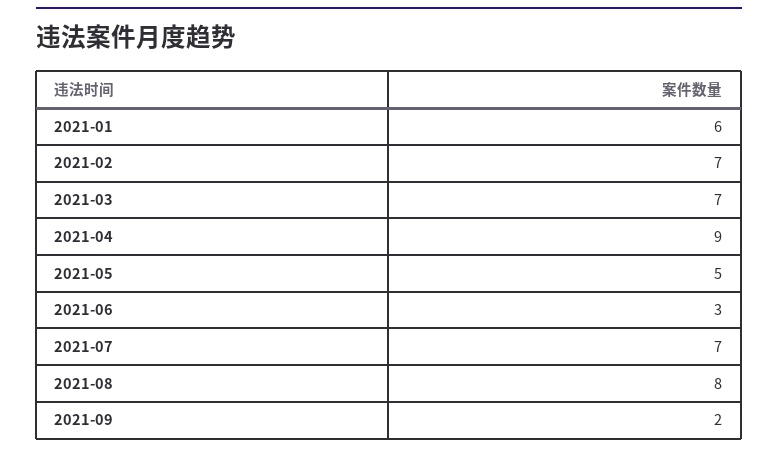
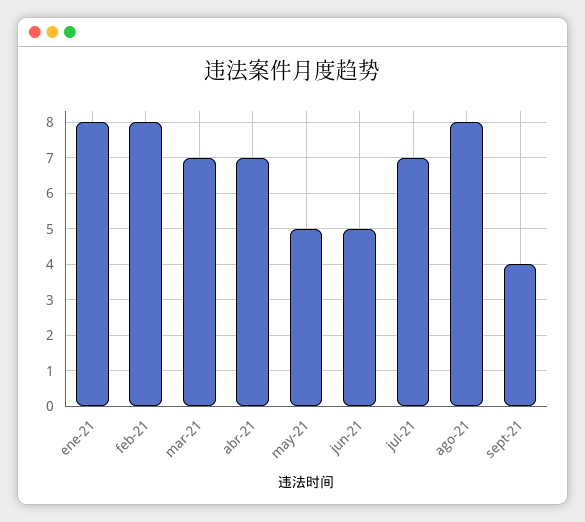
  {
-   "2021-01": 6,
+   "2021-01": 8,
-   "2021-02": 7,
+   "2021-02": 8,
    "2021-03": 7,
-   "2021-04": 9,
+   "2021-04": 7,
    "2021-05": 5,
-   "2021-06": 3,
+   "2021-06": 5,
    "2021-07": 7,
    "2021-08": 8,
-   "2021-09": 2
+   "2021-09": 4
  }

